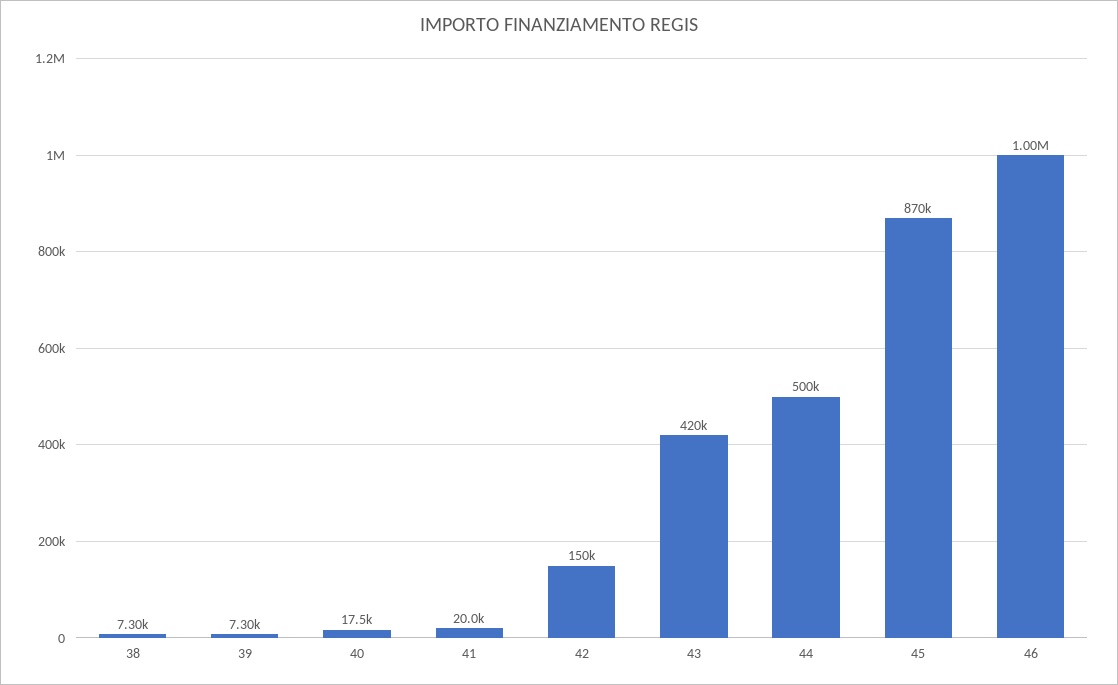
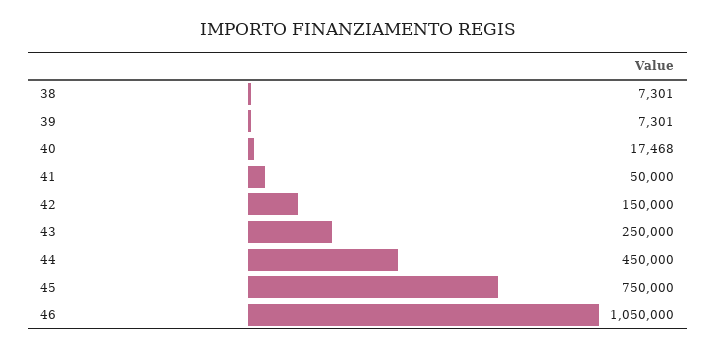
  {
    "38": 7301,
    "39": 7301,
    "40": 17468,
-   "41": 20000,
+   "41": 50000,
    "42": 150000,
-   "43": 420000,
+   "43": 250000,
-   "44": 500000,
+   "44": 450000,
-   "45": 870000,
+   "45": 750000,
-   "46": 1000000
+   "46": 1050000
  }

